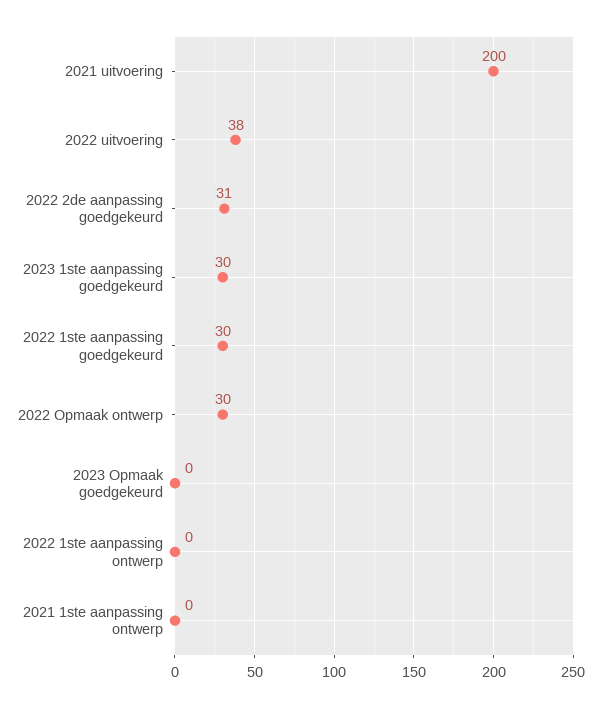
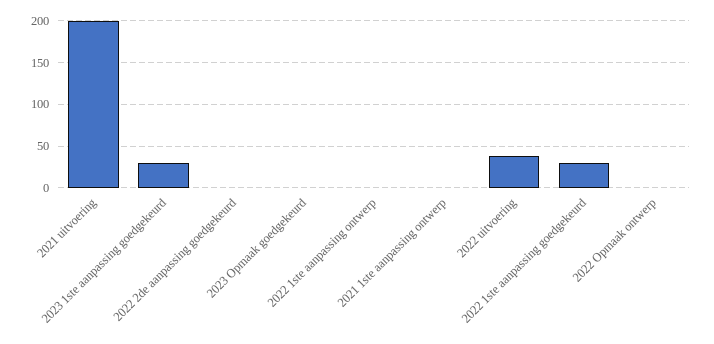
  {
    "2021 uitvoering": 200,
    "2022 uitvoering": 38,
-   "2022 2de aanpassing goedgekeurd": 31,
+   "2022 2de aanpassing goedgekeurd": 0,
    "2023 1ste aanpassing goedgekeurd": 30,
    "2022 1ste aanpassing goedgekeurd": 30,
-   "2022 Opmaak ontwerp": 30,
+   "2022 Opmaak ontwerp": 0,
    "2023 Opmaak goedgekeurd": 0,
    "2022 1ste aanpassing ontwerp": 0,
    "2021 1ste aanpassing ontwerp": 0
  }

